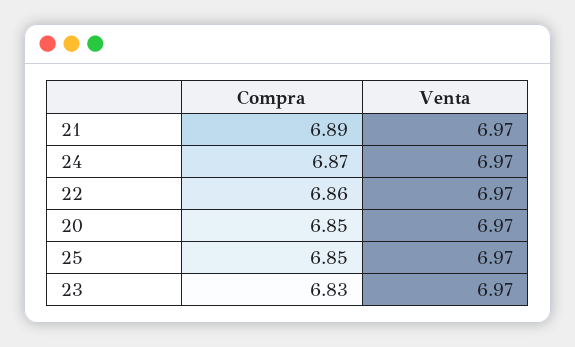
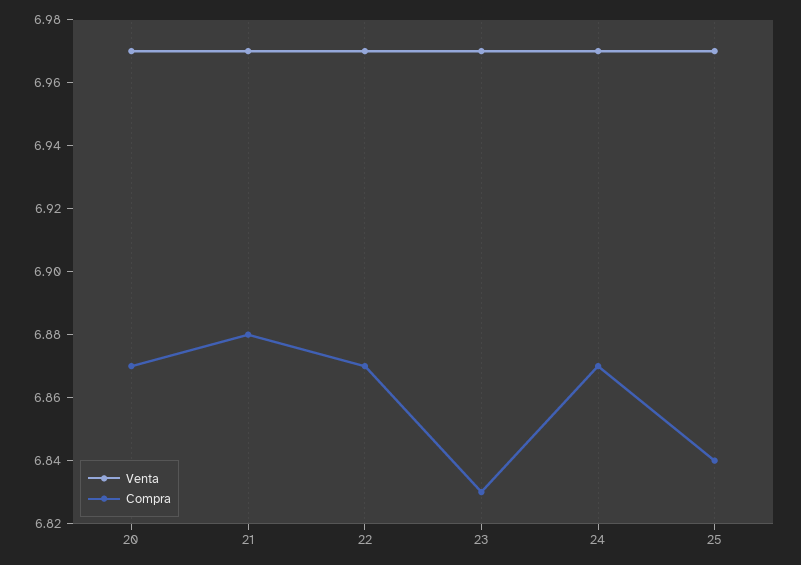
  {
    "Compra": {
-     "21": 6.89,
+     "21": 6.88,
      "24": 6.87,
-     "22": 6.86,
+     "22": 6.87,
-     "20": 6.85,
+     "20": 6.87,
-     "25": 6.85,
+     "25": 6.84,
      "23": 6.83
    },
    "Venta": {
      "21": 6.97,
      "24": 6.97,
      "22": 6.97,
      "20": 6.97,
      "25": 6.97,
      "23": 6.97
    }
  }

